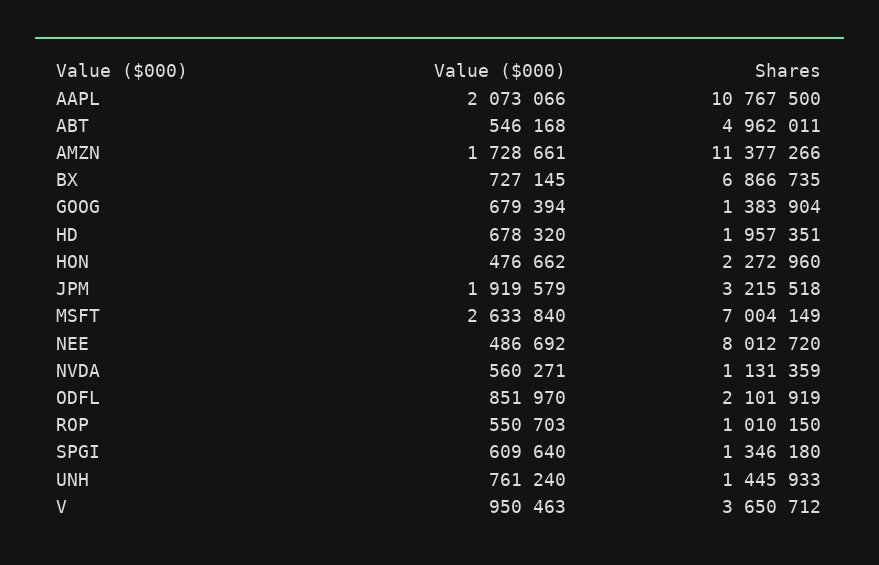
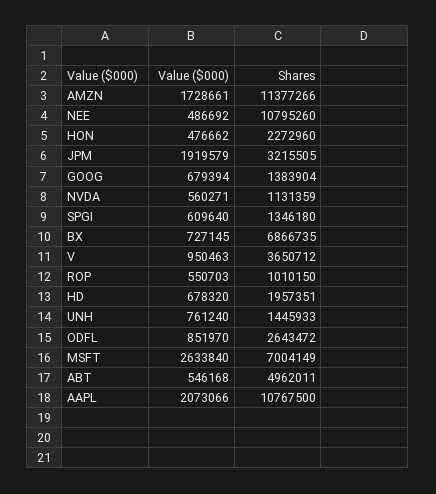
  {
    "Value ($000)": {
      "AAPL": 2073066,
      "ABT": 546168,
      "AMZN": 1728661,
      "BX": 727145,
      "GOOG": 679394,
      "HD": 678320,
      "HON": 476662,
      "JPM": 1919579,
      "MSFT": 2633840,
      "NEE": 486692,
      "NVDA": 560271,
      "ODFL": 851970,
      "ROP": 550703,
      "SPGI": 609640,
      "UNH": 761240,
      "V": 950463
    },
    "Shares": {
      "AAPL": 10767500,
      "ABT": 4962011,
      "AMZN": 11377266,
      "BX": 6866735,
      "GOOG": 1383904,
      "HD": 1957351,
      "HON": 2272960,
-     "JPM": 3215518,
+     "JPM": 3215505,
      "MSFT": 7004149,
-     "NEE": 8012720,
+     "NEE": 10795260,
      "NVDA": 1131359,
-     "ODFL": 2101919,
+     "ODFL": 2643472,
      "ROP": 1010150,
      "SPGI": 1346180,
      "UNH": 1445933,
      "V": 3650712
    }
  }

